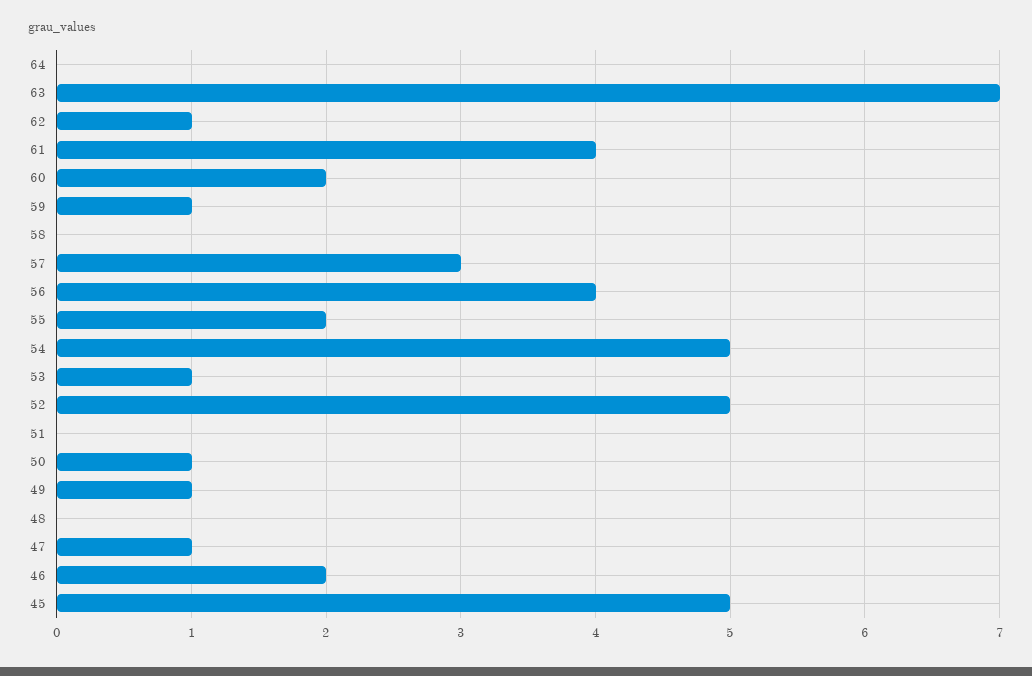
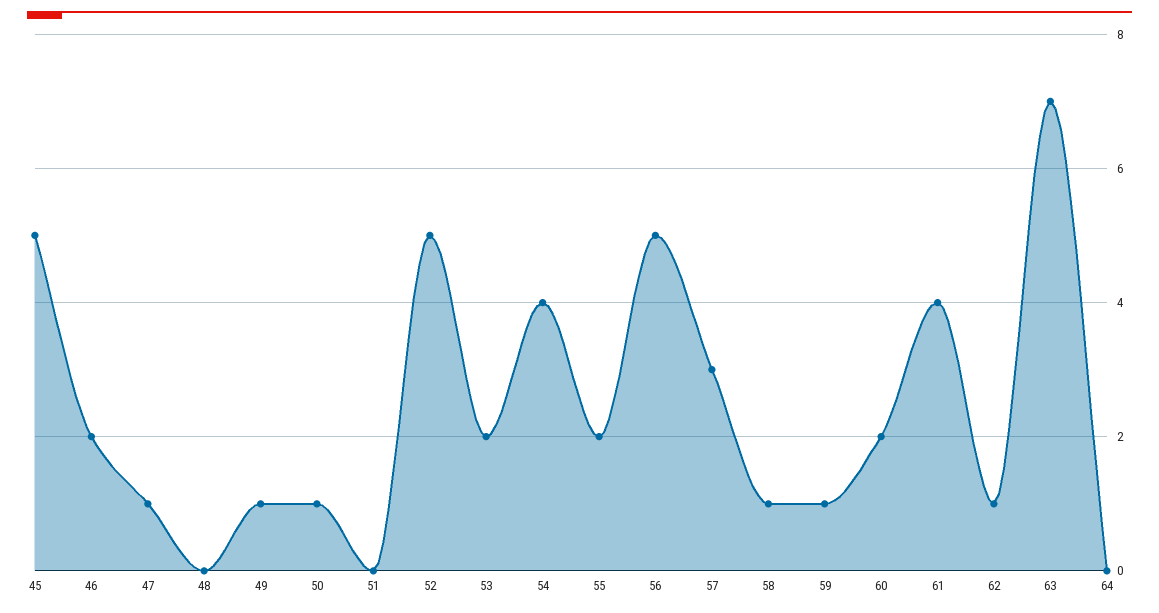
  {
    "64": 0,
    "63": 7,
    "62": 1,
    "61": 4,
    "60": 2,
    "59": 1,
-   "58": 0,
+   "58": 1,
    "57": 3,
-   "56": 4,
+   "56": 5,
    "55": 2,
-   "54": 5,
+   "54": 4,
-   "53": 1,
+   "53": 2,
    "52": 5,
    "51": 0,
    "50": 1,
    "49": 1,
    "48": 0,
    "47": 1,
    "46": 2,
    "45": 5
  }

